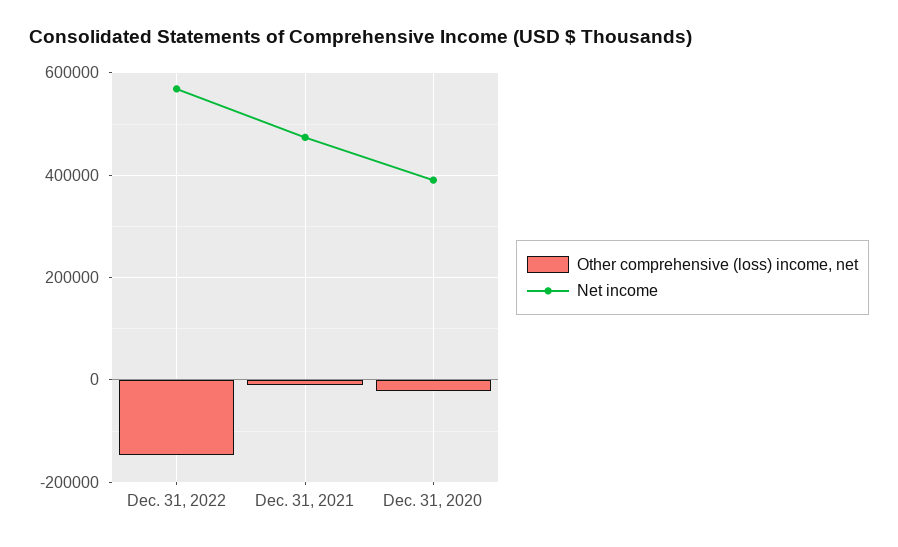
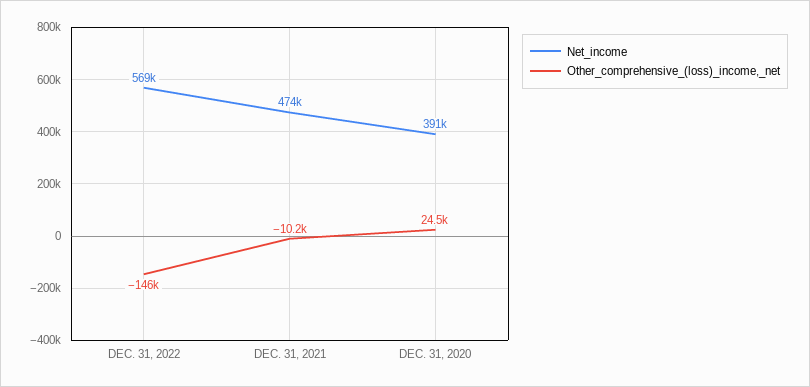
  {
    "Other comprehensive (loss) income, net": {
      "Dec. 31, 2022": -146000,
      "Dec. 31, 2021": -10200,
-     "Dec. 31, 2020": -20000
+     "Dec. 31, 2020": 24500
    },
    "Net income": {
      "Dec. 31, 2022": 569000,
      "Dec. 31, 2021": 474000,
      "Dec. 31, 2020": 391000
    }
  }

